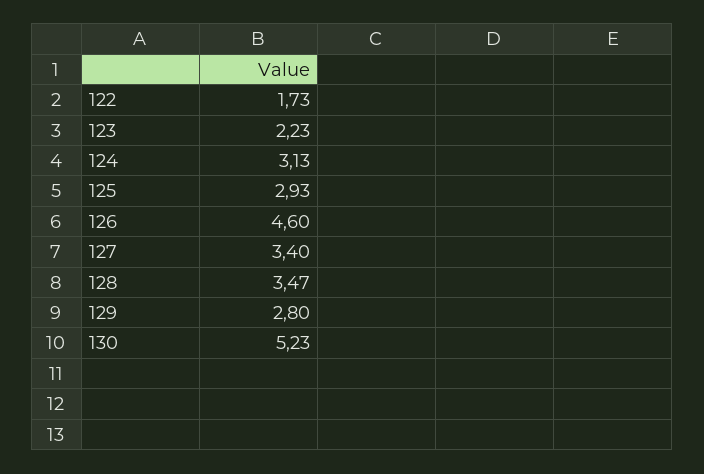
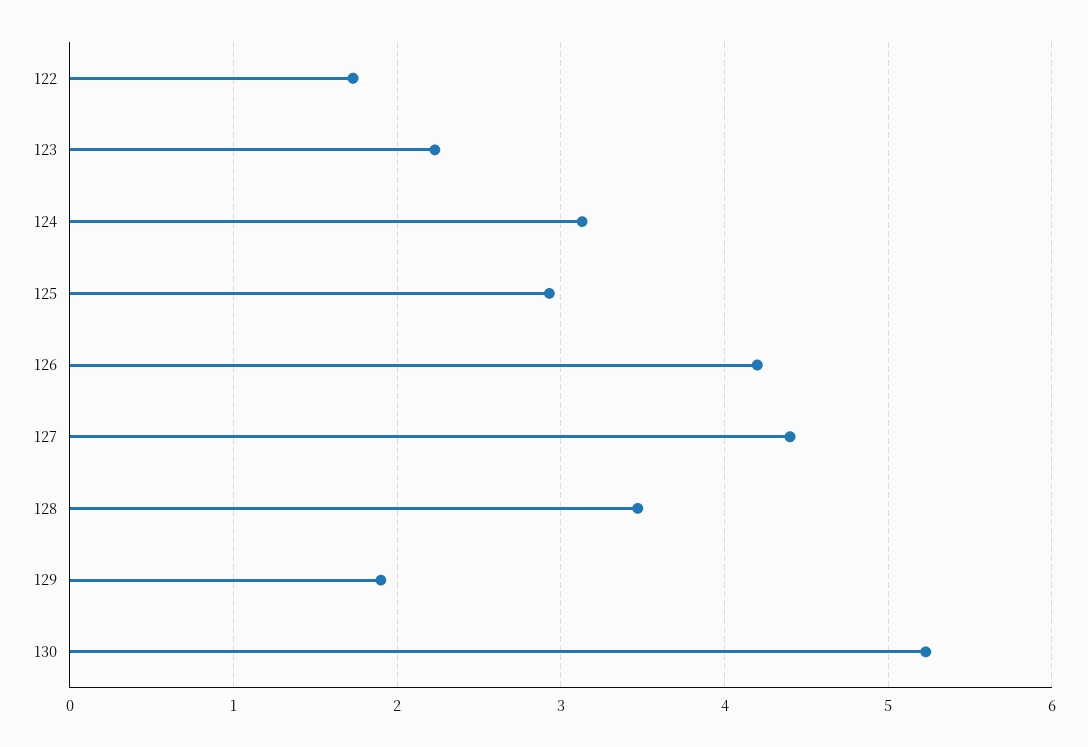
  {
    "122": 1.73,
    "123": 2.23,
    "124": 3.13,
    "125": 2.93,
-   "126": 4.6,
+   "126": 4.2,
-   "127": 3.4,
+   "127": 4.4,
    "128": 3.47,
-   "129": 2.8,
+   "129": 1.9,
    "130": 5.23
  }

